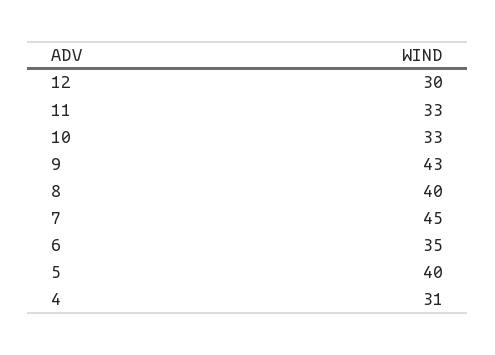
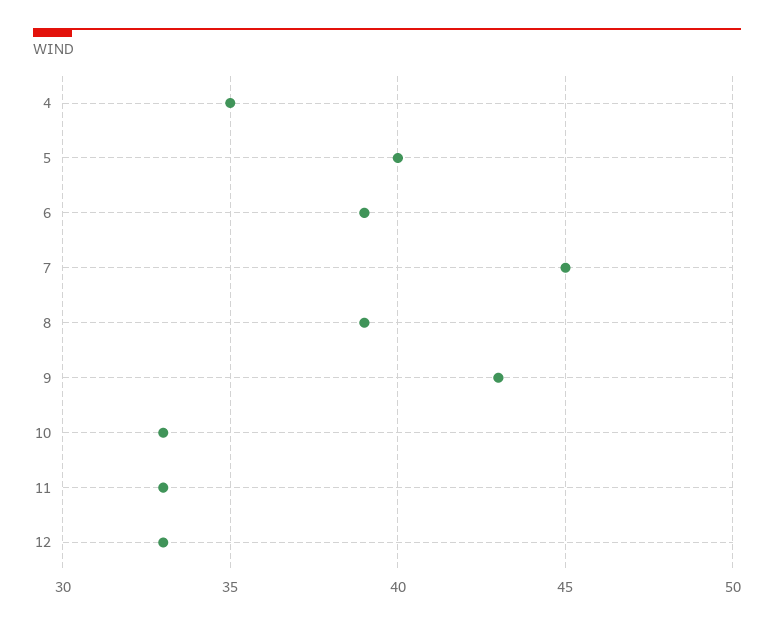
  {
-   "12": 30,
+   "12": 33,
    "11": 33,
    "10": 33,
    "9": 43,
-   "8": 40,
+   "8": 39,
    "7": 45,
-   "6": 35,
+   "6": 39,
    "5": 40,
-   "4": 31
+   "4": 35
  }

